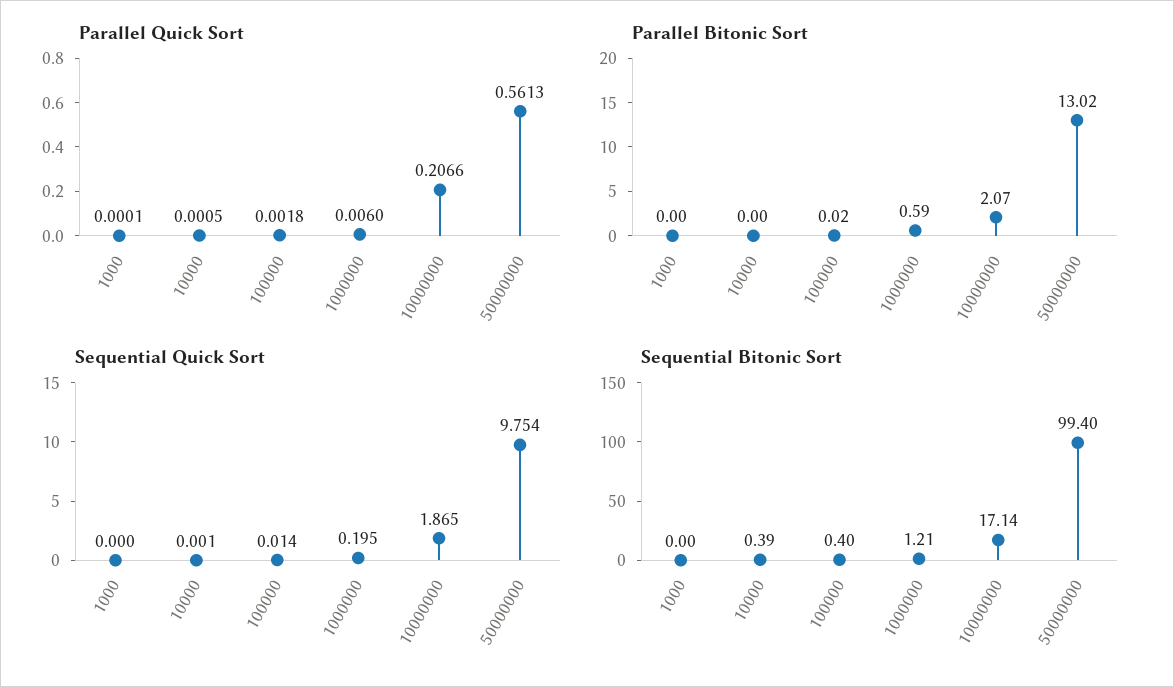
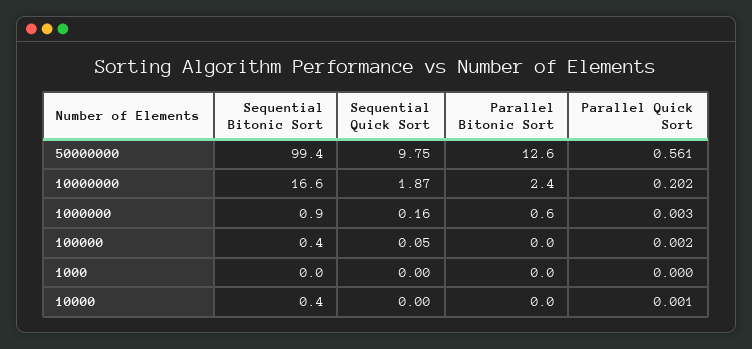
  {
    "Parallel Quick Sort": {
      "1000": 0.0001,
      "10000": 0.0005,
      "100000": 0.0018,
-     "1000000": 0.006,
+     "1000000": 0.003,
-     "10000000": 0.2066,
+     "10000000": 0.202,
      "50000000": 0.5613
    },
    "Parallel Bitonic Sort": {
      "1000": 0,
      "10000": 0,
      "100000": 0.02,
      "1000000": 0.59,
-     "10000000": 2.07,
+     "10000000": 2.4,
-     "50000000": 13.02
+     "50000000": 12.6
    },
    "Sequential Quick Sort": {
      "1000": 0,
      "10000": 0.001,
-     "100000": 0.014,
+     "100000": 0.05,
-     "1000000": 0.195,
+     "1000000": 0.16,
      "10000000": 1.865,
      "50000000": 9.754
    },
    "Sequential Bitonic Sort": {
      "1000": 0,
      "10000": 0.39,
      "100000": 0.4,
-     "1000000": 1.21,
+     "1000000": 0.9,
-     "10000000": 17.14,
+     "10000000": 16.6,
      "50000000": 99.4
    }
  }

